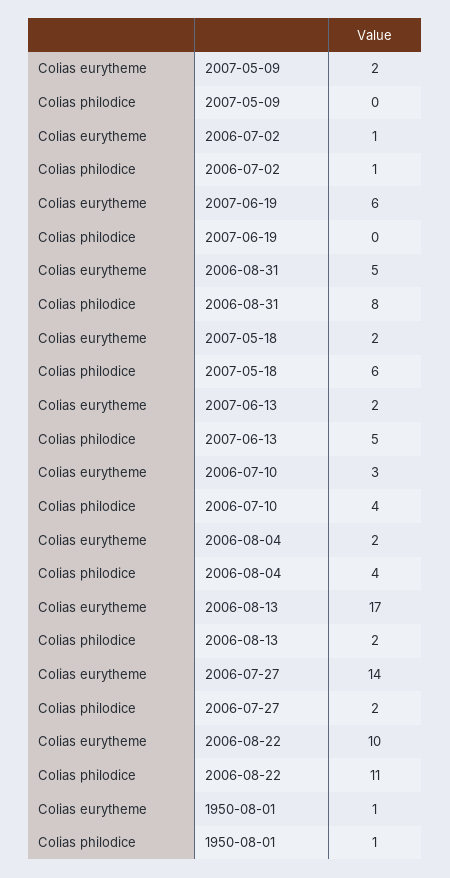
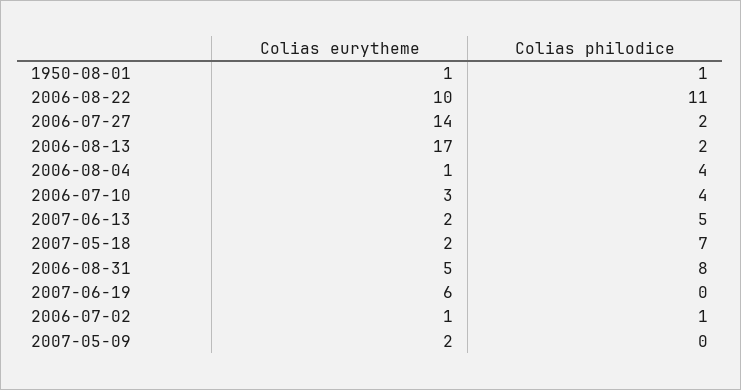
  {
    "Colias eurytheme": {
      "2007-05-09": 2,
      "2006-07-02": 1,
      "2007-06-19": 6,
      "2006-08-31": 5,
      "2007-05-18": 2,
      "2007-06-13": 2,
      "2006-07-10": 3,
-     "2006-08-04": 2,
+     "2006-08-04": 1,
      "2006-08-13": 17,
      "2006-07-27": 14,
      "2006-08-22": 10,
      "1950-08-01": 1
    },
    "Colias philodice": {
      "2007-05-09": 0,
      "2006-07-02": 1,
      "2007-06-19": 0,
      "2006-08-31": 8,
-     "2007-05-18": 6,
+     "2007-05-18": 7,
      "2007-06-13": 5,
      "2006-07-10": 4,
      "2006-08-04": 4,
      "2006-08-13": 2,
      "2006-07-27": 2,
      "2006-08-22": 11,
      "1950-08-01": 1
    }
  }

